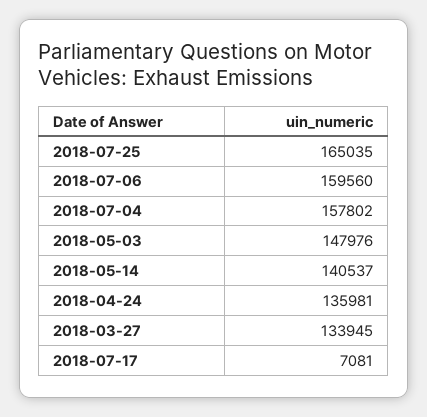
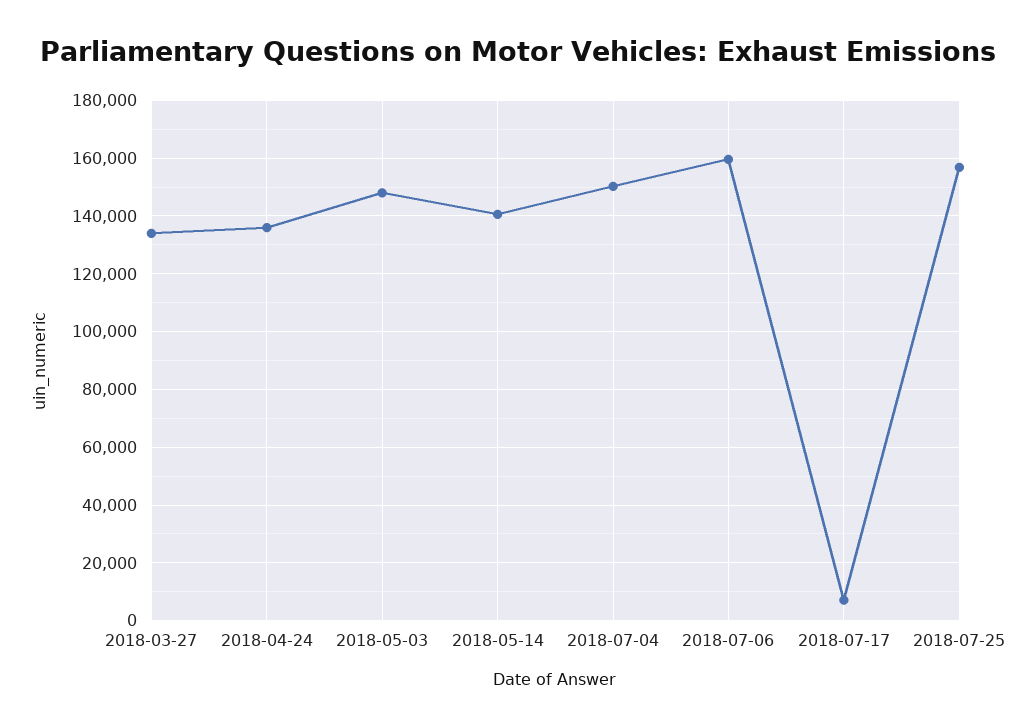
  {
-   "2018-07-25": 165035,
+   "2018-07-25": 157500,
    "2018-07-06": 159560,
-   "2018-07-04": 157802,
+   "2018-07-04": 150000,
    "2018-05-03": 147976,
    "2018-05-14": 140537,
    "2018-04-24": 135981,
    "2018-03-27": 133945,
    "2018-07-17": 7081
  }

